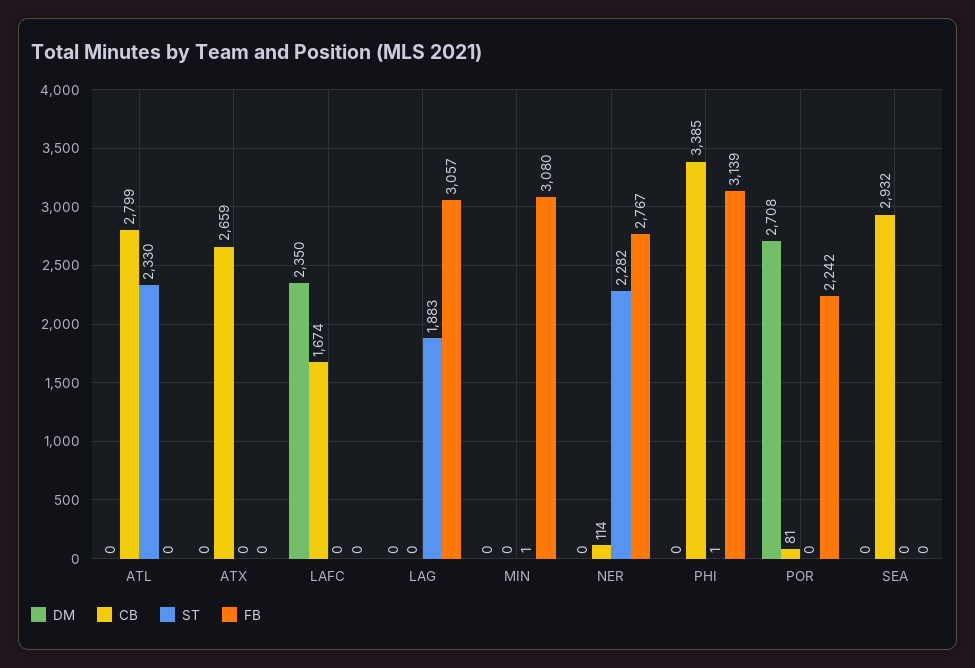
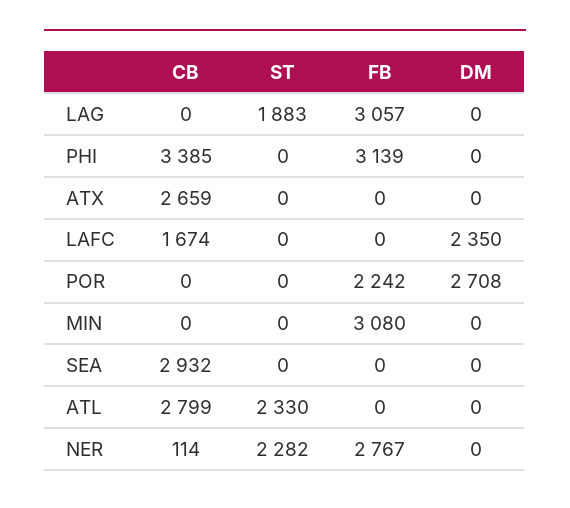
  {
    "DM": {
      "ATL": 0,
      "ATX": 0,
      "LAFC": 2350,
      "LAG": 0,
      "MIN": 0,
      "NER": 0,
      "PHI": 0,
      "POR": 2708,
      "SEA": 0
    },
    "CB": {
      "ATL": 2799,
      "ATX": 2659,
      "LAFC": 1674,
      "LAG": 0,
      "MIN": 0,
      "NER": 114,
      "PHI": 3385,
-     "POR": 81,
+     "POR": 0,
      "SEA": 2932
    },
    "ST": {
      "ATL": 2330,
      "ATX": 0,
      "LAFC": 0,
      "LAG": 1883,
-     "MIN": 1,
+     "MIN": 0,
      "NER": 2282,
-     "PHI": 1,
+     "PHI": 0,
      "POR": 0,
      "SEA": 0
    },
    "FB": {
      "ATL": 0,
      "ATX": 0,
      "LAFC": 0,
      "LAG": 3057,
      "MIN": 3080,
      "NER": 2767,
      "PHI": 3139,
      "POR": 2242,
      "SEA": 0
    }
  }

